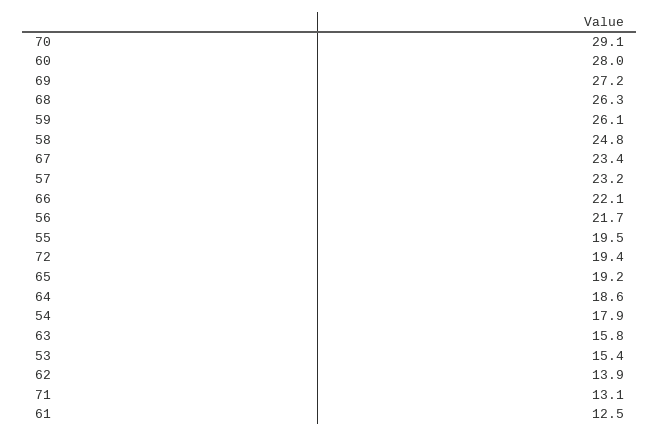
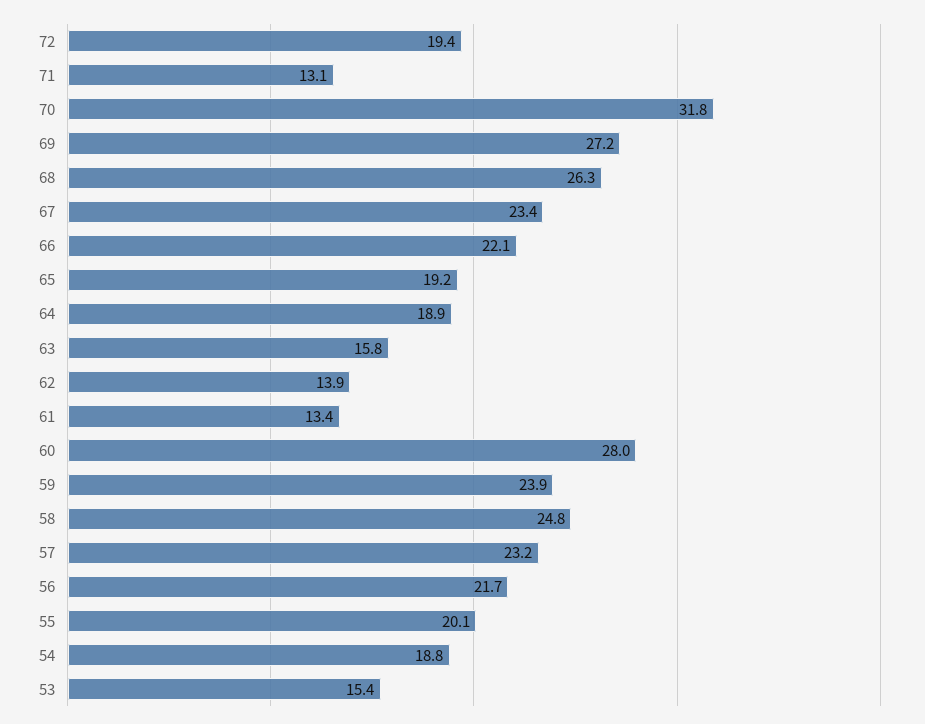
  {
-   "70": 29.1,
+   "70": 31.8,
    "60": 28,
    "69": 27.2,
    "68": 26.3,
-   "59": 26.1,
+   "59": 23.9,
    "58": 24.8,
    "67": 23.4,
    "57": 23.2,
    "66": 22.1,
    "56": 21.7,
-   "55": 19.5,
+   "55": 20.1,
    "72": 19.4,
    "65": 19.2,
-   "64": 18.6,
+   "64": 18.9,
-   "54": 17.9,
+   "54": 18.8,
    "63": 15.8,
    "53": 15.4,
    "62": 13.9,
    "71": 13.1,
-   "61": 12.5
+   "61": 13.4
  }

